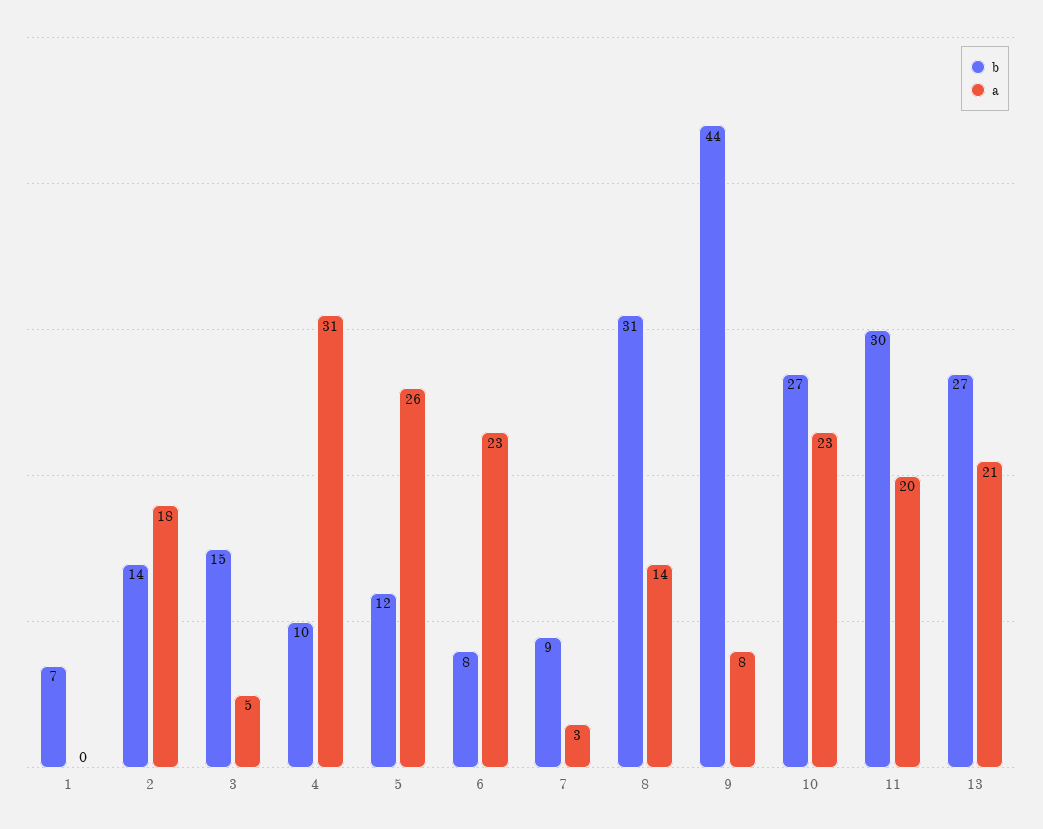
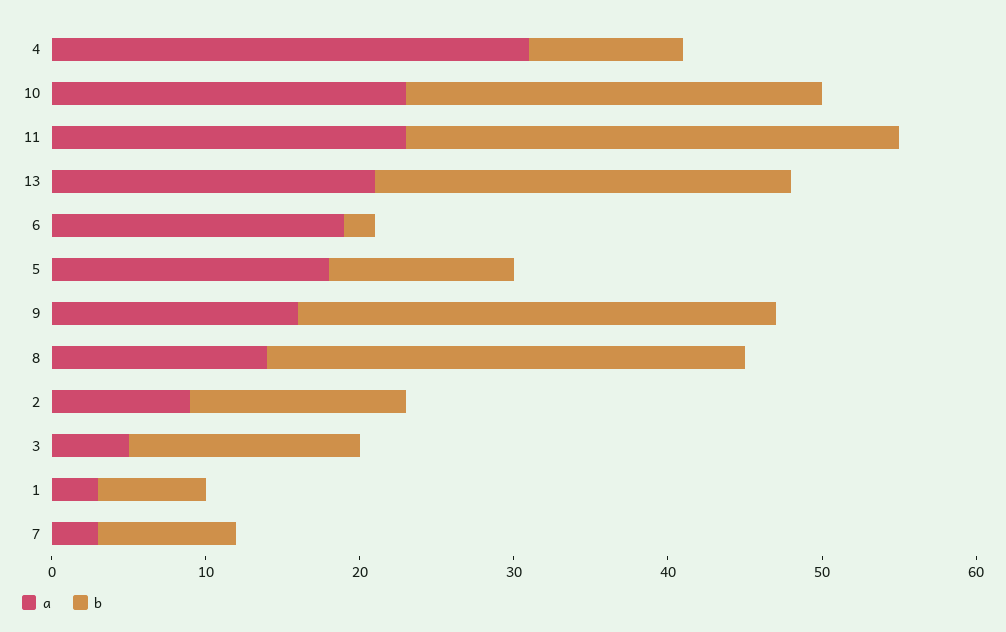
  {
    "b": {
      "1": 7,
      "2": 14,
      "3": 15,
      "4": 10,
      "5": 12,
-     "6": 8,
+     "6": 2,
      "7": 9,
      "8": 31,
-     "9": 44,
+     "9": 31,
      "10": 27,
-     "11": 30,
+     "11": 32,
      "13": 27
    },
    "a": {
-     "1": 0,
+     "1": 3,
-     "2": 18,
+     "2": 9,
      "3": 5,
      "4": 31,
-     "5": 26,
+     "5": 18,
-     "6": 23,
+     "6": 19,
      "7": 3,
      "8": 14,
-     "9": 8,
+     "9": 16,
      "10": 23,
-     "11": 20,
+     "11": 23,
      "13": 21
    }
  }

